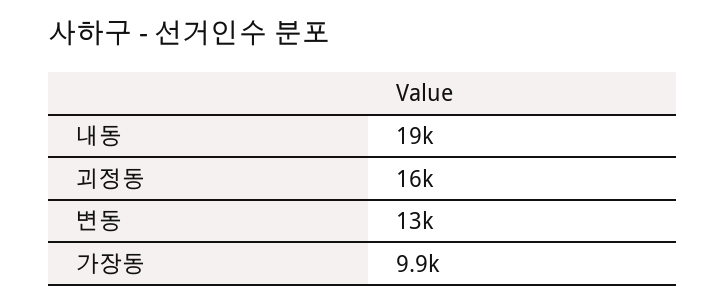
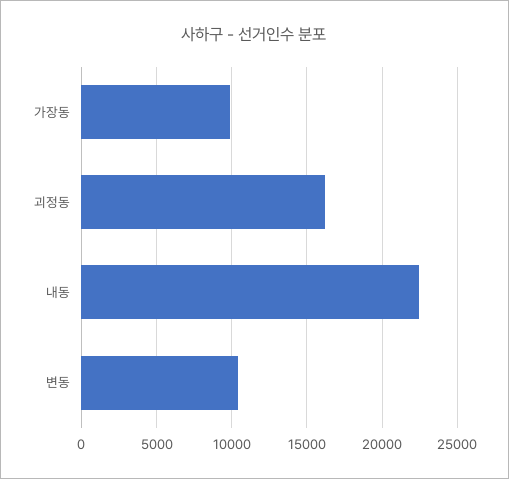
  {
-   "내동": 19000,
+   "내동": 22500,
    "괴정동": 16000,
-   "변동": 13000,
+   "변동": 10500,
    "가장동": 9900
  }

